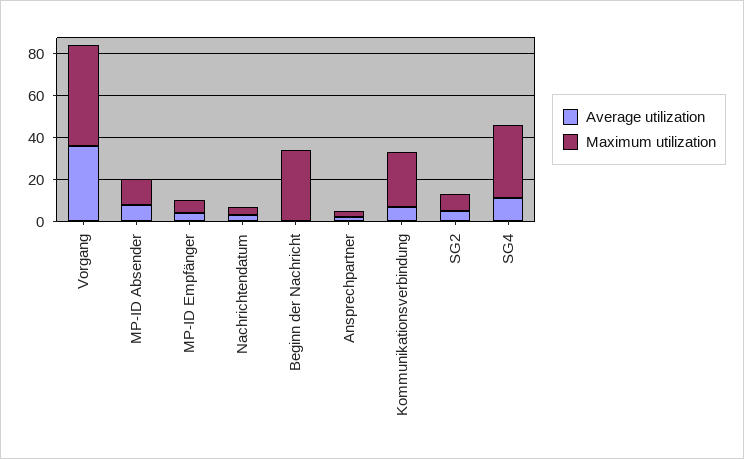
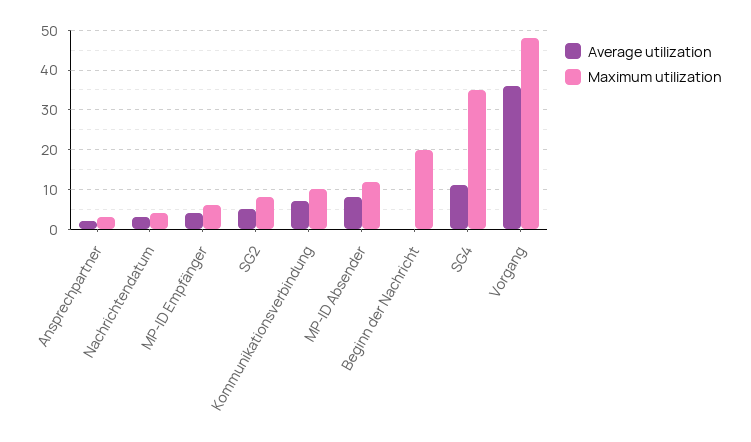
  {
    "Average utilization": {
      "Vorgang": 35,
      "MP-ID Absender": 10,
      "MP-ID Empfänger": 5,
      "Nachrichtendatum": 5,
      "Beginn der Nachricht": 0,
      "Ansprechpartner": 0,
      "Kommunikationsverbindung": 5,
      "SG2": 5,
      "SG4": 10
    },
    "Maximum utilization": {
      "Vorgang": 50,
      "MP-ID Absender": 10,
      "MP-ID Empfänger": 5,
      "Nachrichtendatum": 5,
-     "Beginn der Nachricht": 35,
+     "Beginn der Nachricht": 20,
      "Ansprechpartner": 5,
-     "Kommunikationsverbindung": 25,
+     "Kommunikationsverbindung": 10,
      "SG2": 10,
      "SG4": 35
    }
  }

